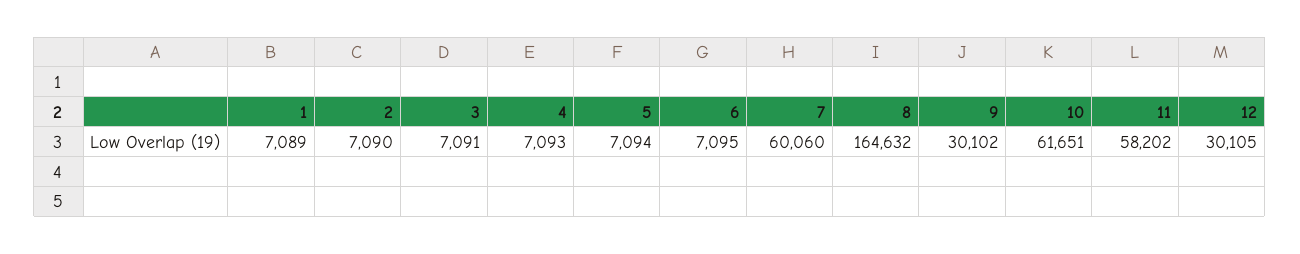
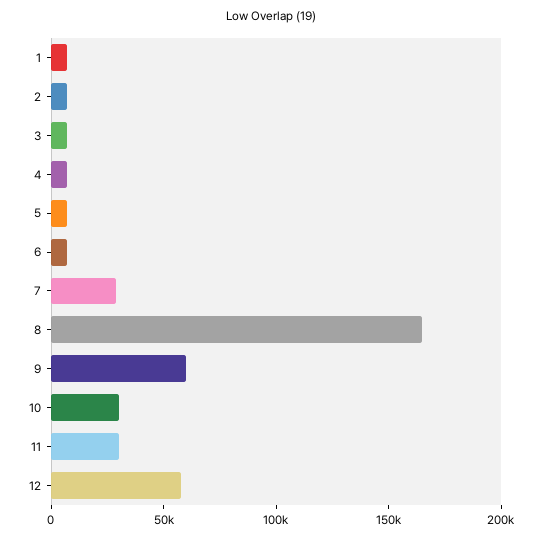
  {
    "1": 7089,
    "2": 7090,
    "3": 7091,
    "4": 7093,
    "5": 7094,
    "6": 7095,
-   "7": 60060,
+   "7": 30000,
    "8": 164632,
-   "9": 30102,
+   "9": 60000,
-   "10": 61651,
+   "10": 30000,
-   "11": 58202,
+   "11": 30000,
-   "12": 30105
+   "12": 60000
  }

